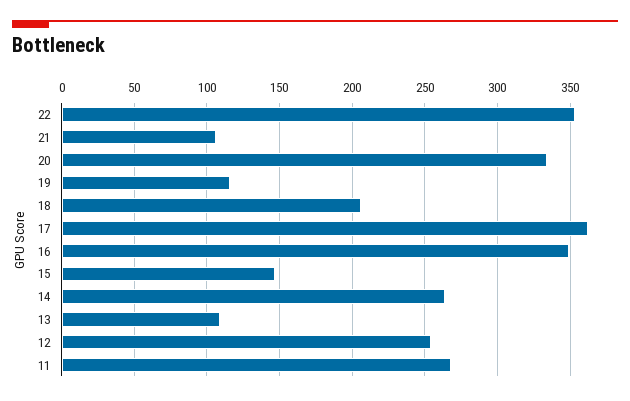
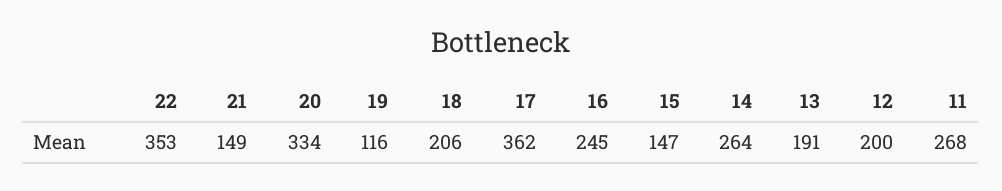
  {
    "22": 353,
-   "21": 105,
+   "21": 149,
    "20": 334,
    "19": 116,
    "18": 206,
    "17": 362,
-   "16": 350,
+   "16": 245,
    "15": 147,
    "14": 264,
-   "13": 110,
+   "13": 191,
-   "12": 255,
+   "12": 200,
    "11": 268
  }

